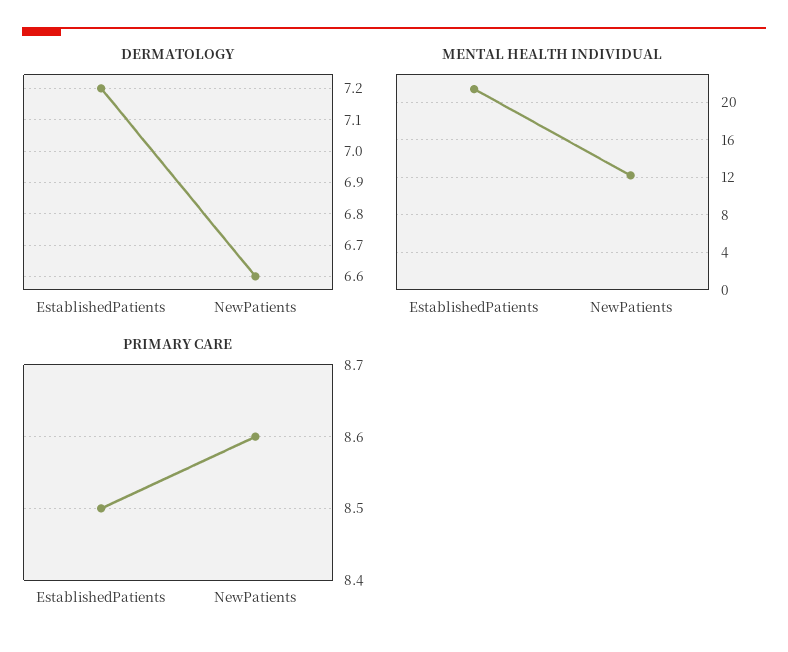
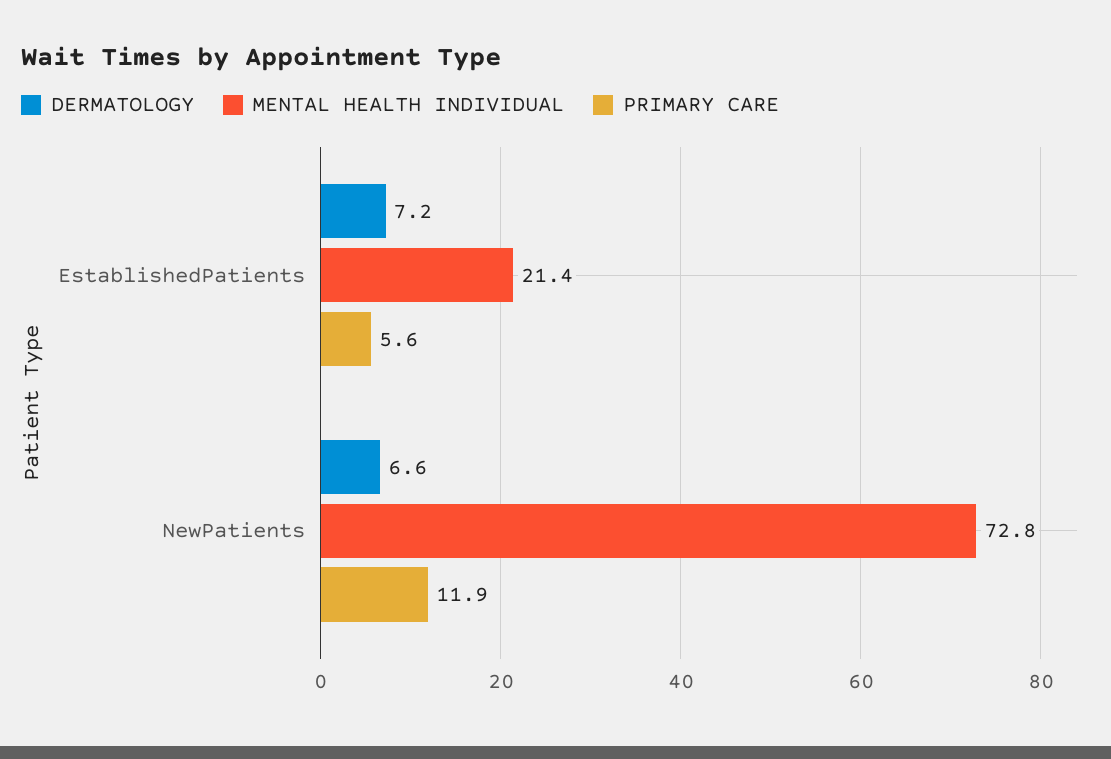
  {
    "DERMATOLOGY": {
      "EstablishedPatients": 7.2,
      "NewPatients": 6.6
    },
    "MENTAL HEALTH INDIVIDUAL": {
      "EstablishedPatients": 21.4,
-     "NewPatients": 12
+     "NewPatients": 72.8
    },
    "PRIMARY CARE": {
-     "EstablishedPatients": 8.5,
+     "EstablishedPatients": 5.6,
-     "NewPatients": 8.6
+     "NewPatients": 11.9
    }
  }

